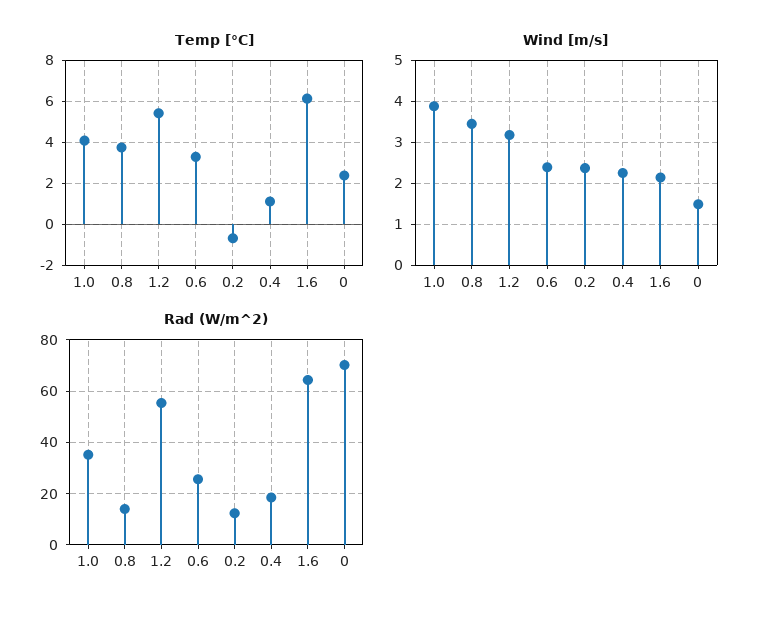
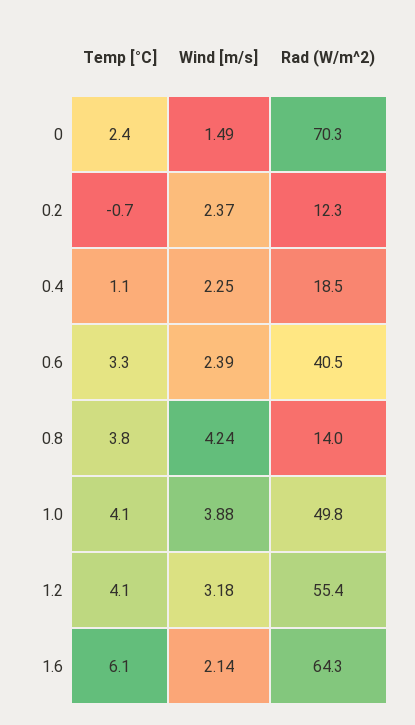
  {
    "Temp [°C]": {
      "1.0": 4.1,
      "0.8": 3.8,
-     "1.2": 5.5,
+     "1.2": 4.1,
      "0.6": 3.3,
      "0.2": -0.7,
      "0.4": 1.1,
      "1.6": 6.1,
      "0": 2.4
    },
    "Wind [m/s]": {
      "1.0": 3.88,
-     "0.8": 3.4,
+     "0.8": 4.24,
      "1.2": 3.18,
      "0.6": 2.39,
      "0.2": 2.37,
      "0.4": 2.25,
      "1.6": 2.14,
      "0": 1.49
    },
    "Rad (W/m^2)": {
-     "1.0": 35,
+     "1.0": 49.8,
      "0.8": 14,
      "1.2": 55.4,
-     "0.6": 25,
+     "0.6": 40.5,
      "0.2": 12.3,
      "0.4": 18.5,
      "1.6": 64.3,
      "0": 70.3
    }
  }

